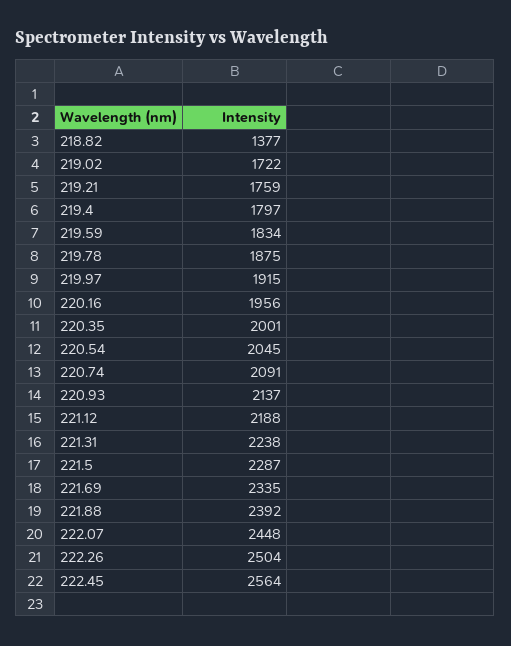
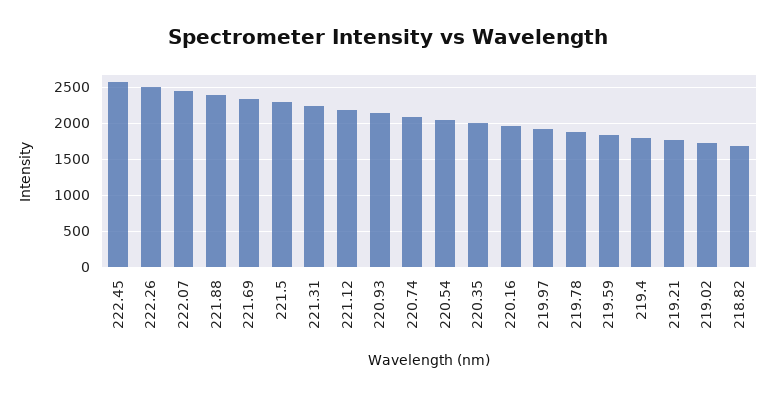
  {
-   "218.82": 1377,
+   "218.82": 1700,
    "219.02": 1722,
    "219.21": 1759,
    "219.4": 1797,
    "219.59": 1834,
    "219.78": 1875,
    "219.97": 1915,
    "220.16": 1956,
    "220.35": 2001,
    "220.54": 2045,
    "220.74": 2091,
    "220.93": 2137,
    "221.12": 2188,
    "221.31": 2238,
    "221.5": 2287,
    "221.69": 2335,
    "221.88": 2392,
    "222.07": 2448,
    "222.26": 2504,
    "222.45": 2564
  }

